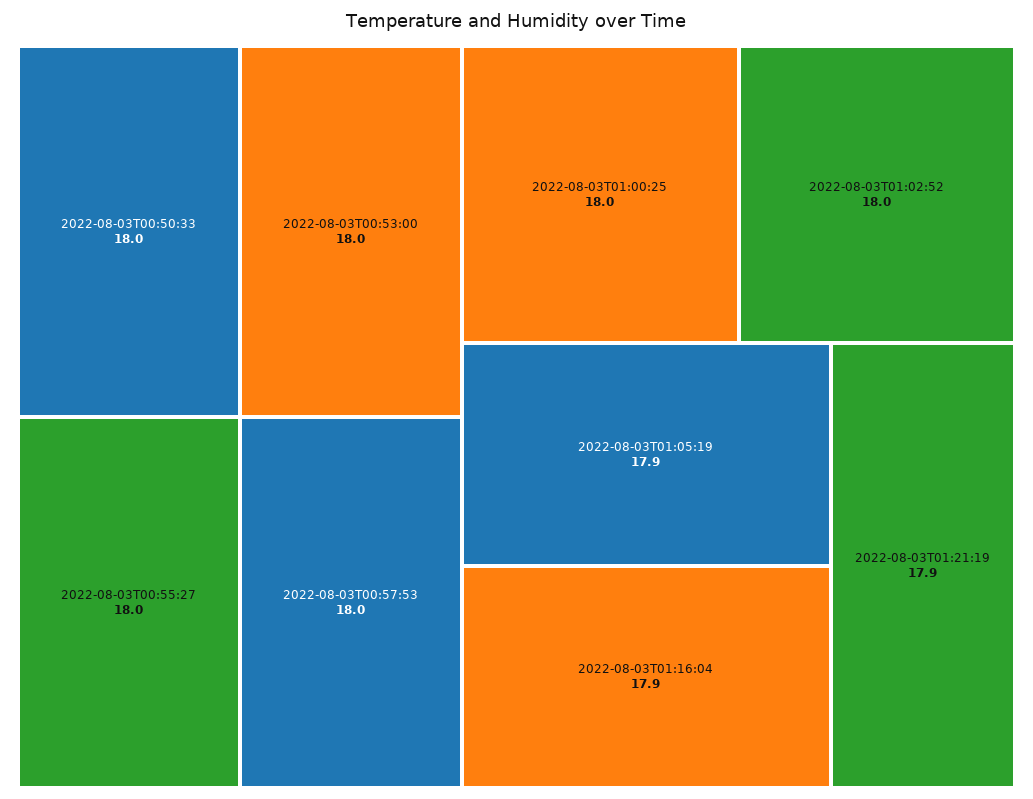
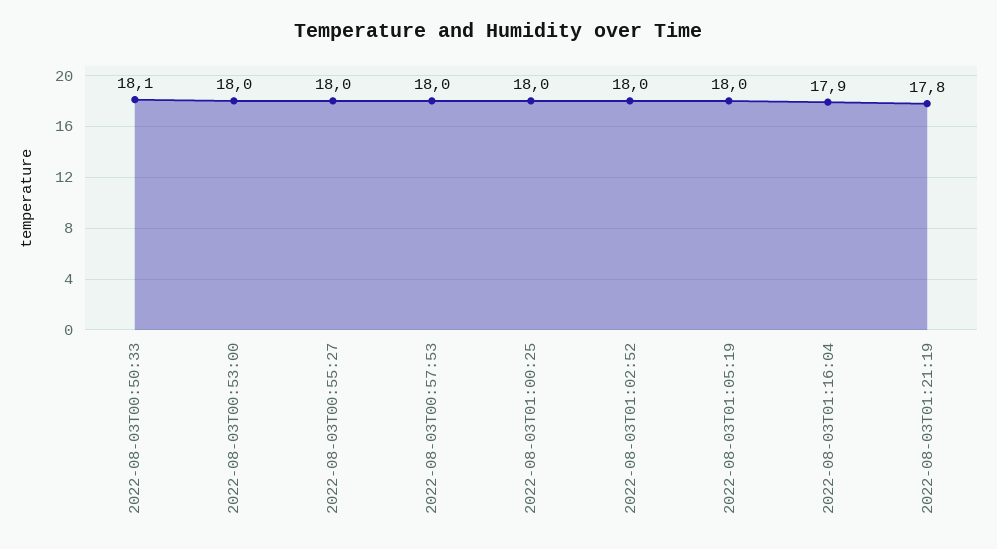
  {
-   "2022-08-03T00:50:33": 18,
+   "2022-08-03T00:50:33": 18.1,
    "2022-08-03T00:53:00": 18,
    "2022-08-03T00:55:27": 18,
    "2022-08-03T00:57:53": 18,
    "2022-08-03T01:00:25": 18,
    "2022-08-03T01:02:52": 18,
-   "2022-08-03T01:05:19": 17.9,
+   "2022-08-03T01:05:19": 18,
    "2022-08-03T01:16:04": 17.9,
-   "2022-08-03T01:21:19": 17.9
+   "2022-08-03T01:21:19": 17.8
  }

